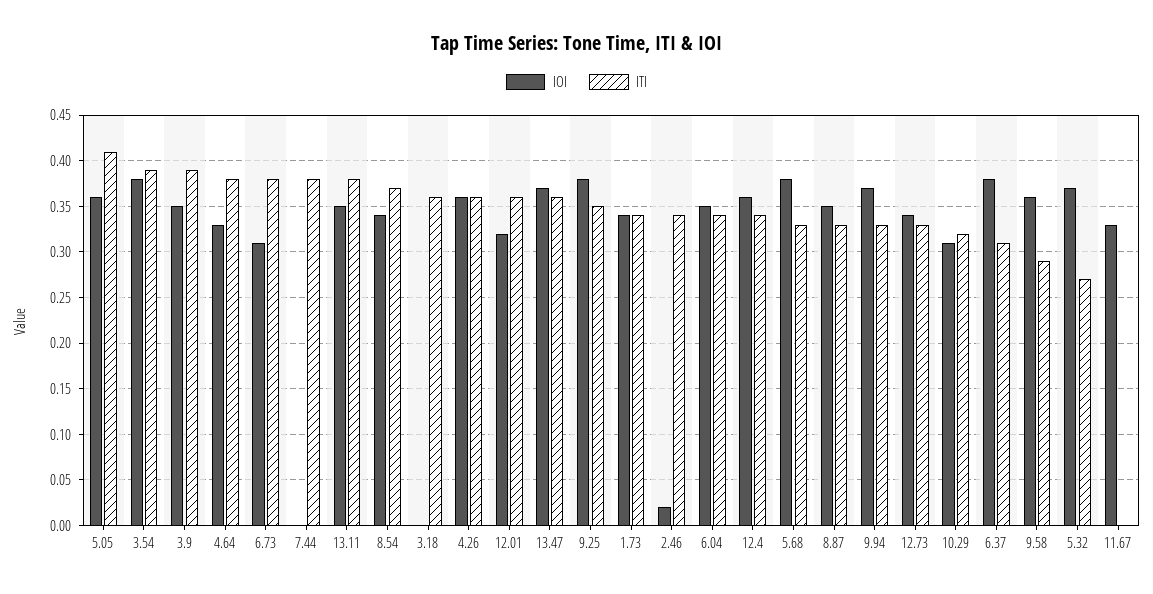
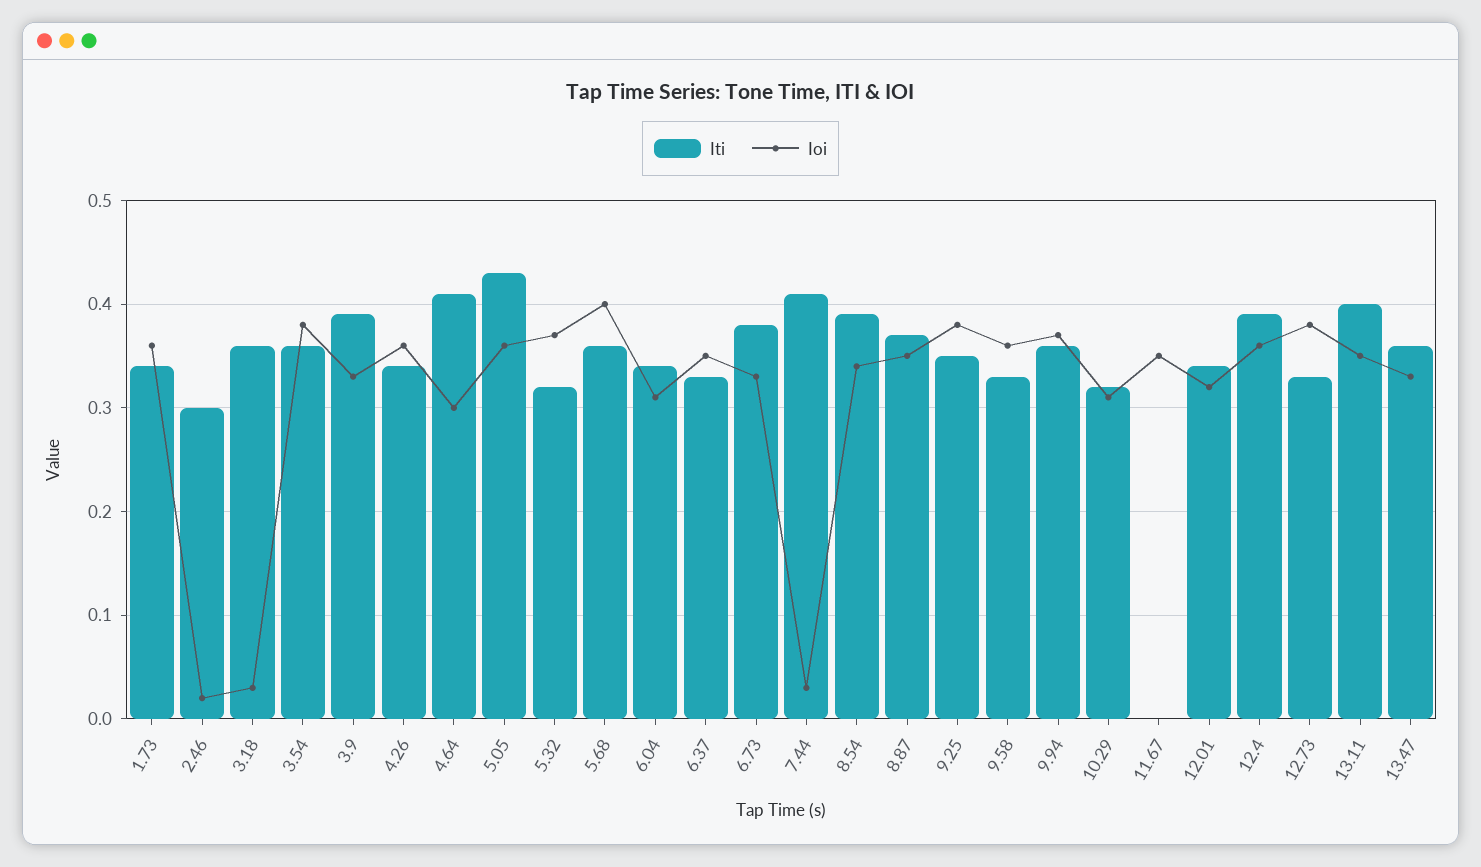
  {
    "IOI": {
      "5.05": 0.36,
      "3.54": 0.38,
-     "3.9": 0.35,
+     "3.9": 0.33,
-     "4.64": 0.33,
+     "4.64": 0.3,
-     "6.73": 0.31,
+     "6.73": 0.33,
-     "7.44": 0,
+     "7.44": 0.03,
      "13.11": 0.35,
      "8.54": 0.34,
-     "3.18": 0,
+     "3.18": 0.03,
      "4.26": 0.36,
      "12.01": 0.32,
-     "13.47": 0.37,
+     "13.47": 0.33,
      "9.25": 0.38,
-     "1.73": 0.34,
+     "1.73": 0.36,
      "2.46": 0.02,
-     "6.04": 0.35,
+     "6.04": 0.31,
      "12.4": 0.36,
-     "5.68": 0.38,
+     "5.68": 0.4,
      "8.87": 0.35,
      "9.94": 0.37,
-     "12.73": 0.34,
+     "12.73": 0.38,
      "10.29": 0.31,
-     "6.37": 0.38,
+     "6.37": 0.35,
      "9.58": 0.36,
      "5.32": 0.37,
-     "11.67": 0.33
+     "11.67": 0.35
    },
    "ITI": {
-     "5.05": 0.41,
+     "5.05": 0.43,
-     "3.54": 0.39,
+     "3.54": 0.36,
      "3.9": 0.39,
-     "4.64": 0.38,
+     "4.64": 0.41,
      "6.73": 0.38,
-     "7.44": 0.38,
+     "7.44": 0.41,
-     "13.11": 0.38,
+     "13.11": 0.4,
-     "8.54": 0.37,
+     "8.54": 0.39,
      "3.18": 0.36,
-     "4.26": 0.36,
+     "4.26": 0.34,
-     "12.01": 0.36,
+     "12.01": 0.34,
      "13.47": 0.36,
      "9.25": 0.35,
      "1.73": 0.34,
-     "2.46": 0.34,
+     "2.46": 0.3,
      "6.04": 0.34,
-     "12.4": 0.34,
+     "12.4": 0.39,
-     "5.68": 0.33,
+     "5.68": 0.36,
-     "8.87": 0.33,
+     "8.87": 0.37,
-     "9.94": 0.33,
+     "9.94": 0.36,
      "12.73": 0.33,
      "10.29": 0.32,
-     "6.37": 0.31,
+     "6.37": 0.33,
-     "9.58": 0.29,
+     "9.58": 0.33,
-     "5.32": 0.27,
+     "5.32": 0.32,
      "11.67": 0
    }
  }

